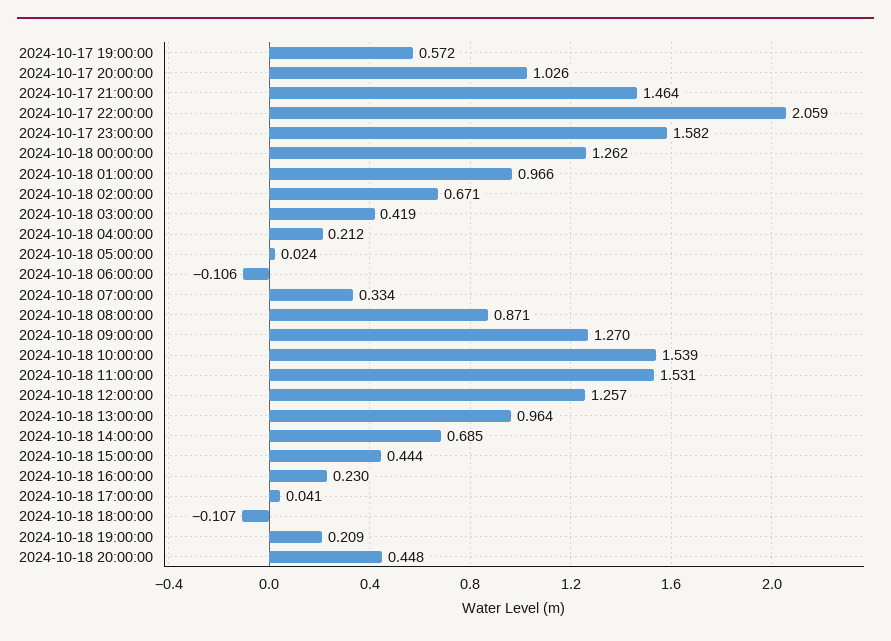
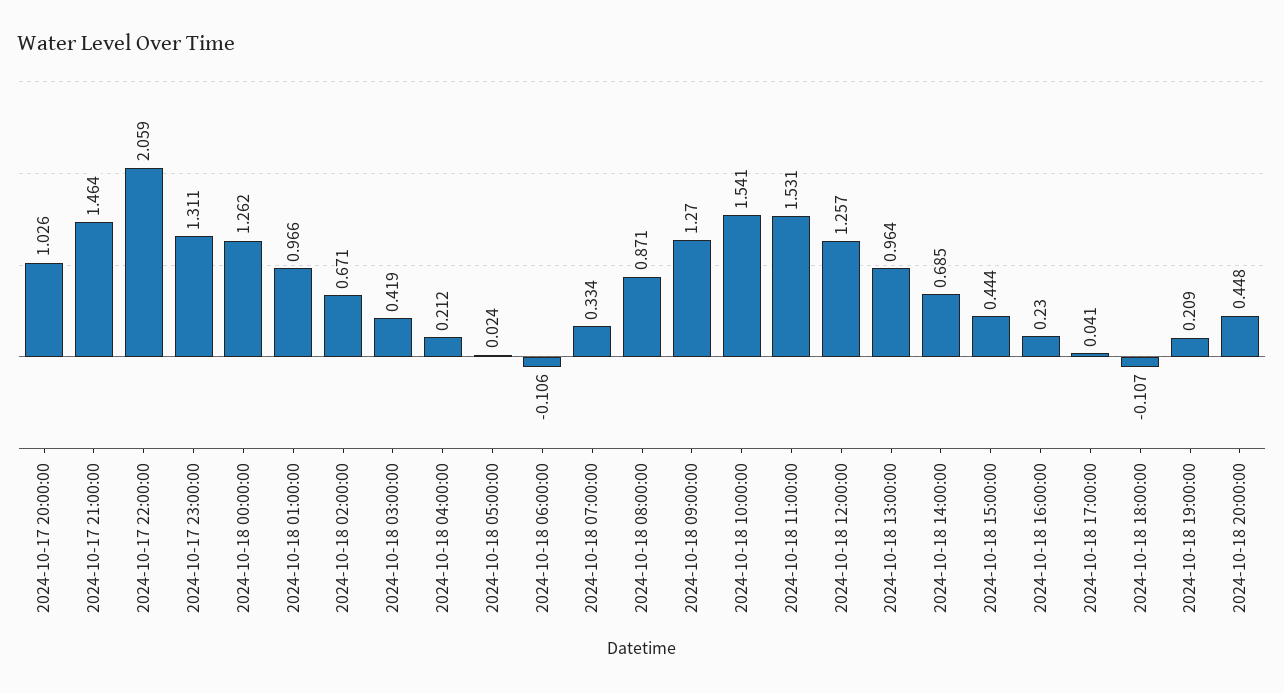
  {
-   "2024-10-17 19:00:00": 0.572,
    "2024-10-17 20:00:00": 1.026,
    "2024-10-17 21:00:00": 1.464,
    "2024-10-17 22:00:00": 2.059,
-   "2024-10-17 23:00:00": 1.582,
+   "2024-10-17 23:00:00": 1.311,
    "2024-10-18 00:00:00": 1.262,
    "2024-10-18 01:00:00": 0.966,
    "2024-10-18 02:00:00": 0.671,
    "2024-10-18 03:00:00": 0.419,
    "2024-10-18 04:00:00": 0.212,
    "2024-10-18 05:00:00": 0.024,
    "2024-10-18 06:00:00": -0.106,
    "2024-10-18 07:00:00": 0.334,
    "2024-10-18 08:00:00": 0.871,
    "2024-10-18 09:00:00": 1.27,
-   "2024-10-18 10:00:00": 1.539,
+   "2024-10-18 10:00:00": 1.541,
    "2024-10-18 11:00:00": 1.531,
    "2024-10-18 12:00:00": 1.257,
    "2024-10-18 13:00:00": 0.964,
    "2024-10-18 14:00:00": 0.685,
    "2024-10-18 15:00:00": 0.444,
    "2024-10-18 16:00:00": 0.23,
    "2024-10-18 17:00:00": 0.041,
    "2024-10-18 18:00:00": -0.107,
    "2024-10-18 19:00:00": 0.209,
    "2024-10-18 20:00:00": 0.448
  }

